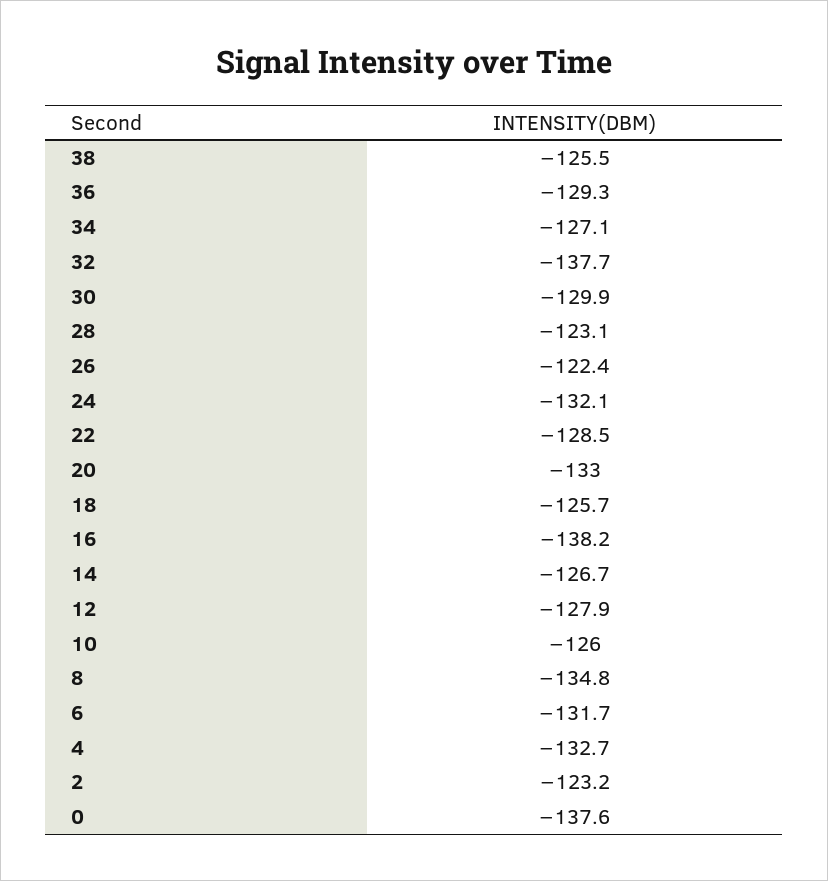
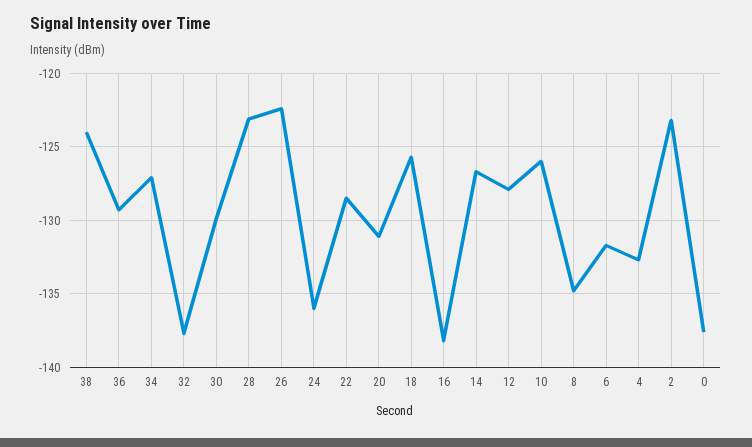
  {
-   "38": -125.5,
+   "38": -124,
    "36": -129.3,
    "34": -127.1,
    "32": -137.7,
    "30": -129.9,
    "28": -123.1,
    "26": -122.4,
-   "24": -132.1,
+   "24": -136,
    "22": -128.5,
-   "20": -133,
+   "20": -131,
    "18": -125.7,
    "16": -138.2,
    "14": -126.7,
    "12": -127.9,
    "10": -126,
    "8": -134.8,
    "6": -131.7,
    "4": -132.7,
    "2": -123.2,
    "0": -137.6
  }

